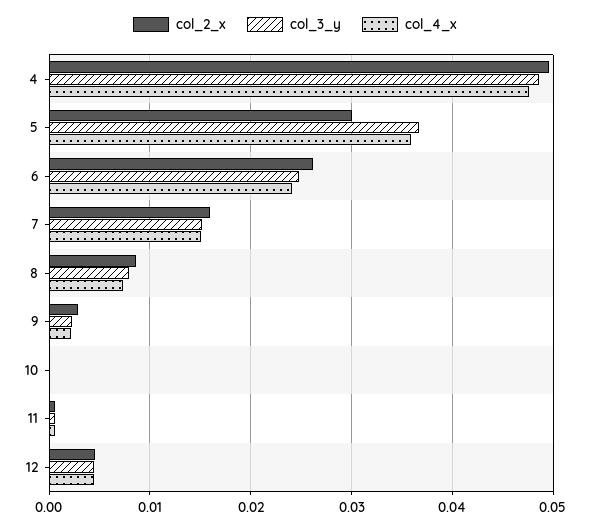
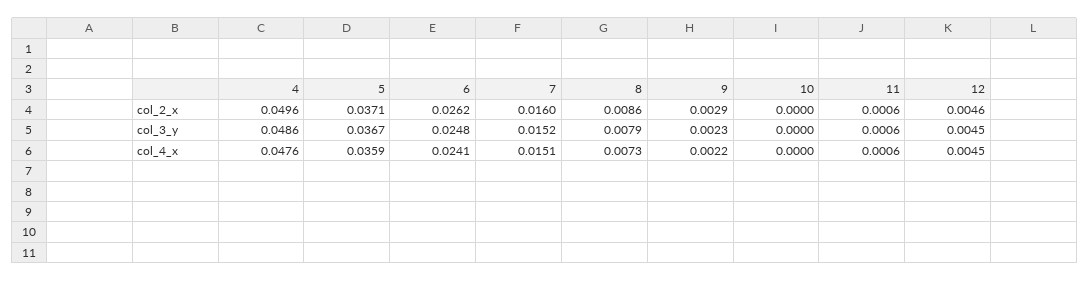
  {
    "col_2_x": {
      "4": 0.0496,
-     "5": 0.03,
+     "5": 0.0371,
      "6": 0.0262,
      "7": 0.016,
      "8": 0.0086,
      "9": 0.0029,
      "10": 0,
      "11": 0.0006,
      "12": 0.0046
    },
    "col_3_y": {
      "4": 0.0486,
      "5": 0.0367,
      "6": 0.0248,
      "7": 0.0152,
      "8": 0.0079,
      "9": 0.0023,
      "10": 0,
      "11": 0.0006,
      "12": 0.0045
    },
    "col_4_x": {
      "4": 0.0476,
      "5": 0.0359,
      "6": 0.0241,
      "7": 0.0151,
      "8": 0.0073,
      "9": 0.0022,
      "10": 0,
      "11": 0.0006,
      "12": 0.0045
    }
  }

